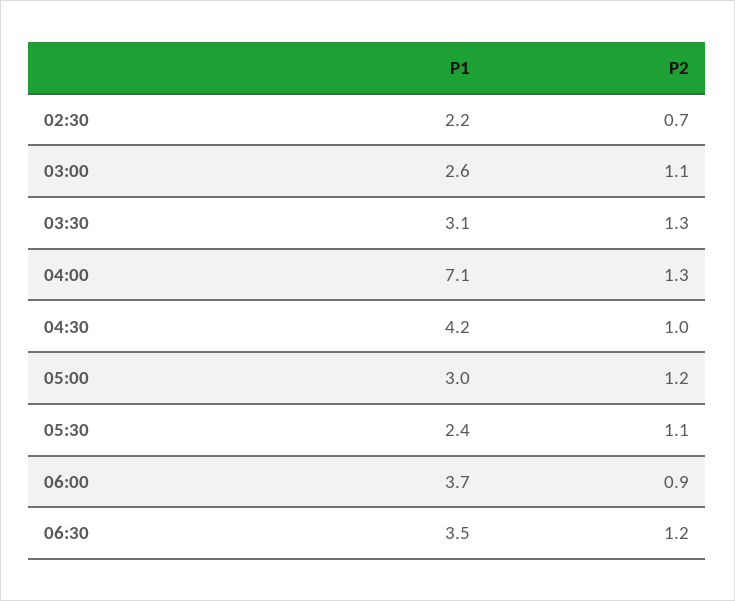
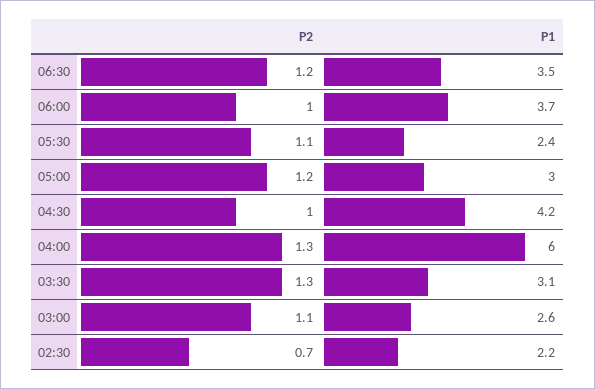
  {
    "P1": {
      "02:30": 2.2,
      "03:00": 2.6,
      "03:30": 3.1,
-     "04:00": 7.1,
+     "04:00": 6,
      "04:30": 4.2,
      "05:00": 3,
      "05:30": 2.4,
      "06:00": 3.7,
      "06:30": 3.5
    },
    "P2": {
      "02:30": 0.7,
      "03:00": 1.1,
      "03:30": 1.3,
      "04:00": 1.3,
      "04:30": 1,
      "05:00": 1.2,
      "05:30": 1.1,
-     "06:00": 0.9,
+     "06:00": 1,
      "06:30": 1.2
    }
  }

